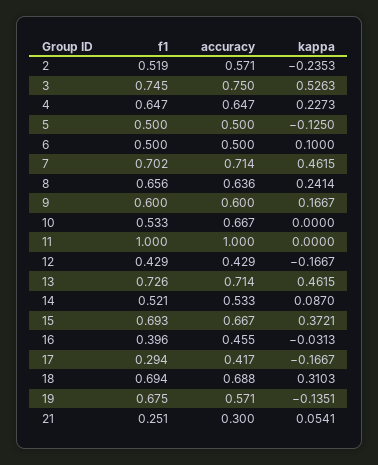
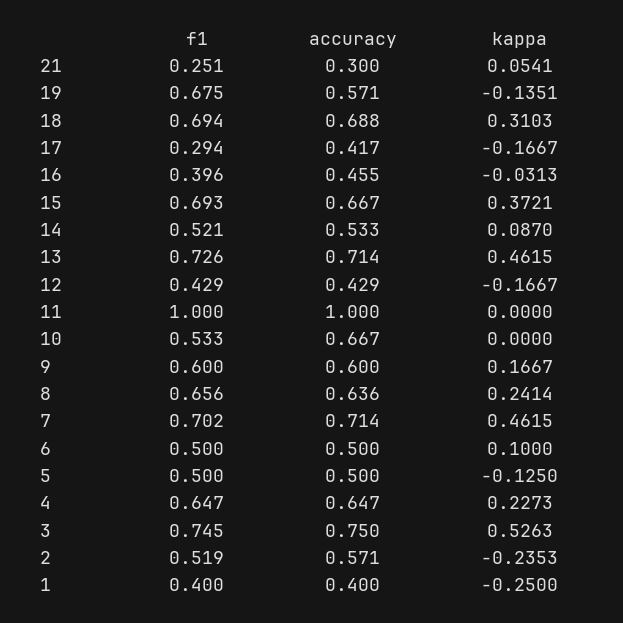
  {
    "f1": {
      "2": 0.519,
      "3": 0.745,
      "4": 0.647,
      "5": 0.5,
      "6": 0.5,
      "7": 0.702,
      "8": 0.656,
      "9": 0.6,
      "10": 0.533,
      "11": 1,
      "12": 0.429,
      "13": 0.726,
      "14": 0.521,
      "15": 0.693,
      "16": 0.396,
      "17": 0.294,
      "18": 0.694,
      "19": 0.675,
-     "21": 0.251
+     "21": 0.251,
+     "1": 0.4
    },
    "accuracy": {
      "2": 0.571,
      "3": 0.75,
      "4": 0.647,
      "5": 0.5,
      "6": 0.5,
      "7": 0.714,
      "8": 0.636,
      "9": 0.6,
      "10": 0.667,
      "11": 1,
      "12": 0.429,
      "13": 0.714,
      "14": 0.533,
      "15": 0.667,
      "16": 0.455,
      "17": 0.417,
      "18": 0.688,
      "19": 0.571,
-     "21": 0.3
+     "21": 0.3,
+     "1": 0.4
    },
    "kappa": {
      "2": -0.2353,
      "3": 0.5263,
      "4": 0.2273,
      "5": -0.125,
      "6": 0.1,
      "7": 0.4615,
      "8": 0.2414,
      "9": 0.1667,
      "10": 0,
      "11": 0,
      "12": -0.1667,
      "13": 0.4615,
      "14": 0.087,
      "15": 0.3721,
      "16": -0.0313,
      "17": -0.1667,
      "18": 0.3103,
      "19": -0.1351,
-     "21": 0.0541
+     "21": 0.0541,
+     "1": -0.25
    }
  }

